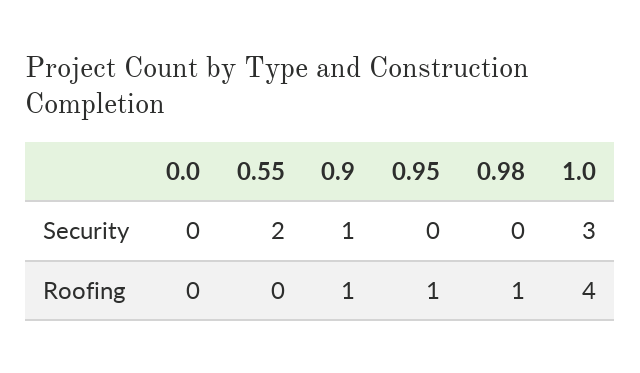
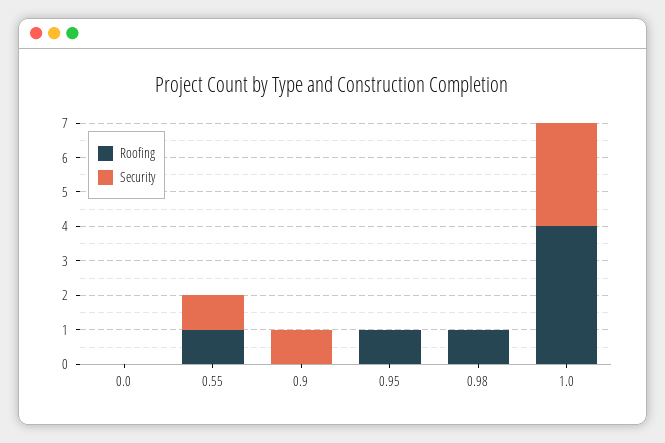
  {
    "Security": {
      "0.0": 0,
-     "0.55": 2,
+     "0.55": 1,
      "0.9": 1,
      "0.95": 0,
      "0.98": 0,
      "1.0": 3
    },
    "Roofing": {
      "0.0": 0,
-     "0.55": 0,
+     "0.55": 1,
-     "0.9": 1,
+     "0.9": 0,
      "0.95": 1,
      "0.98": 1,
      "1.0": 4
    }
  }

